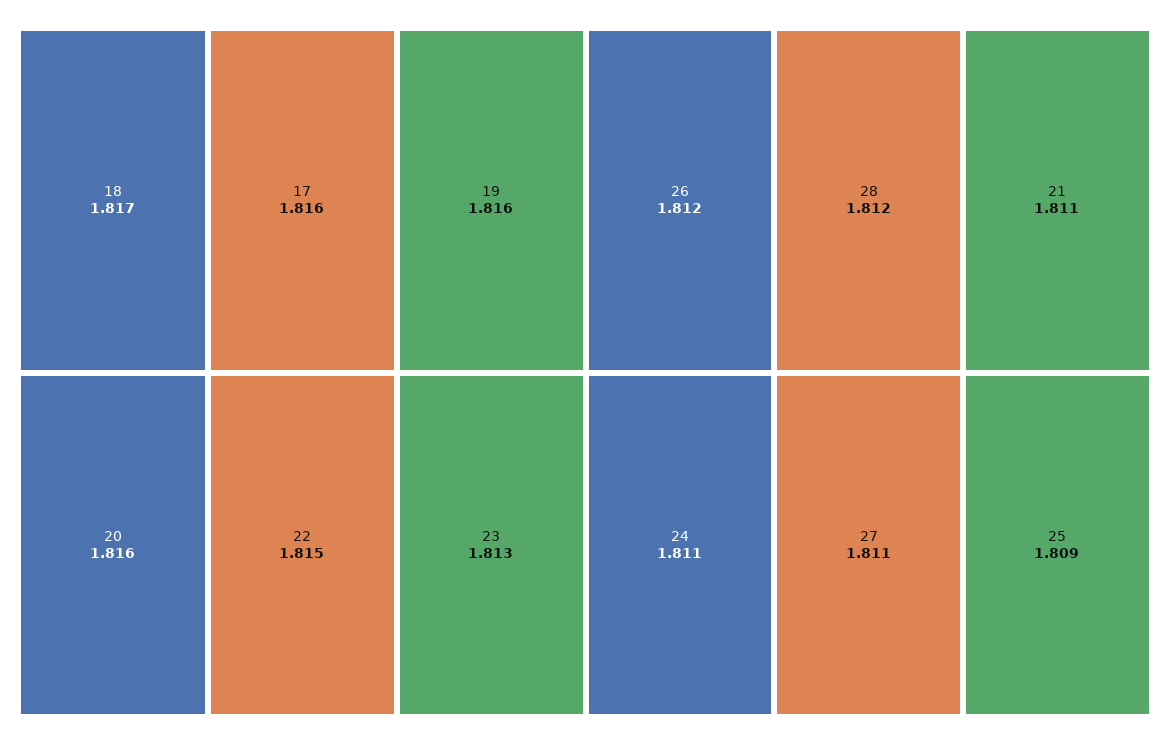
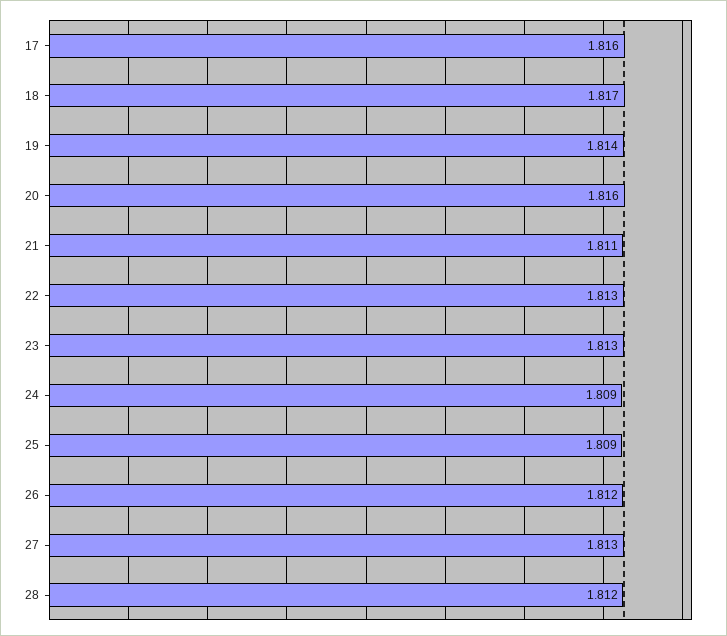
  {
    "18": 1.817,
    "17": 1.816,
-   "19": 1.816,
+   "19": 1.814,
    "20": 1.816,
-   "22": 1.815,
+   "22": 1.813,
    "23": 1.813,
    "26": 1.812,
    "28": 1.812,
    "21": 1.811,
-   "24": 1.811,
+   "24": 1.809,
-   "27": 1.811,
+   "27": 1.813,
    "25": 1.809
  }

